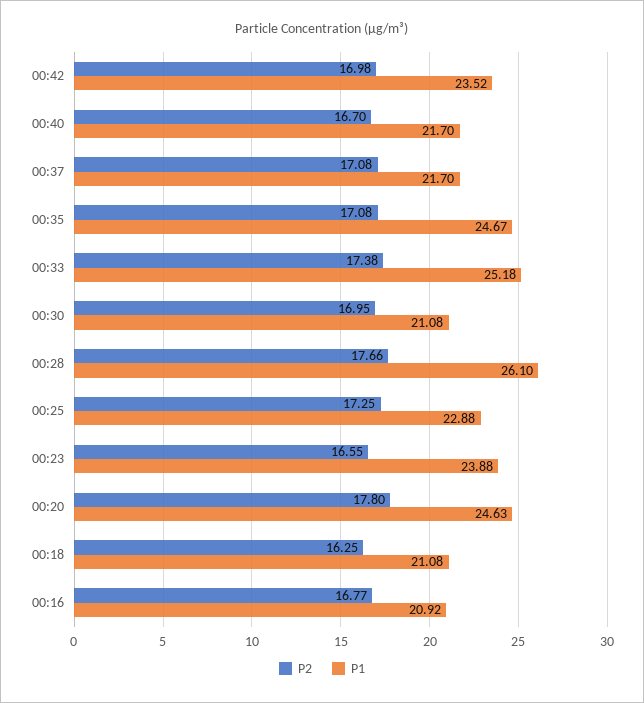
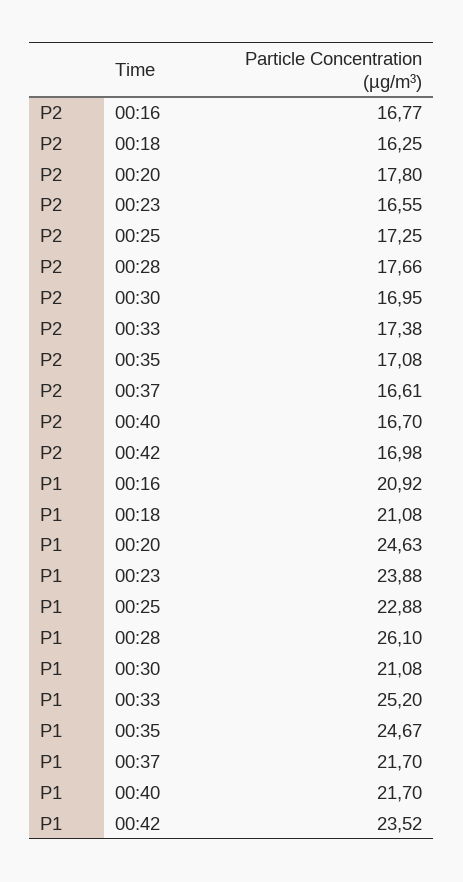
  {
    "P2": {
      "00:42": 16.98,
      "00:40": 16.7,
-     "00:37": 17.08,
+     "00:37": 16.61,
      "00:35": 17.08,
      "00:33": 17.38,
      "00:30": 16.95,
      "00:28": 17.66,
      "00:25": 17.25,
      "00:23": 16.55,
      "00:20": 17.8,
      "00:18": 16.25,
      "00:16": 16.77
    },
    "P1": {
      "00:42": 23.52,
      "00:40": 21.7,
      "00:37": 21.7,
      "00:35": 24.67,
-     "00:33": 25.18,
+     "00:33": 25.2,
      "00:30": 21.08,
      "00:28": 26.1,
      "00:25": 22.88,
      "00:23": 23.88,
      "00:20": 24.63,
      "00:18": 21.08,
      "00:16": 20.92
    }
  }

